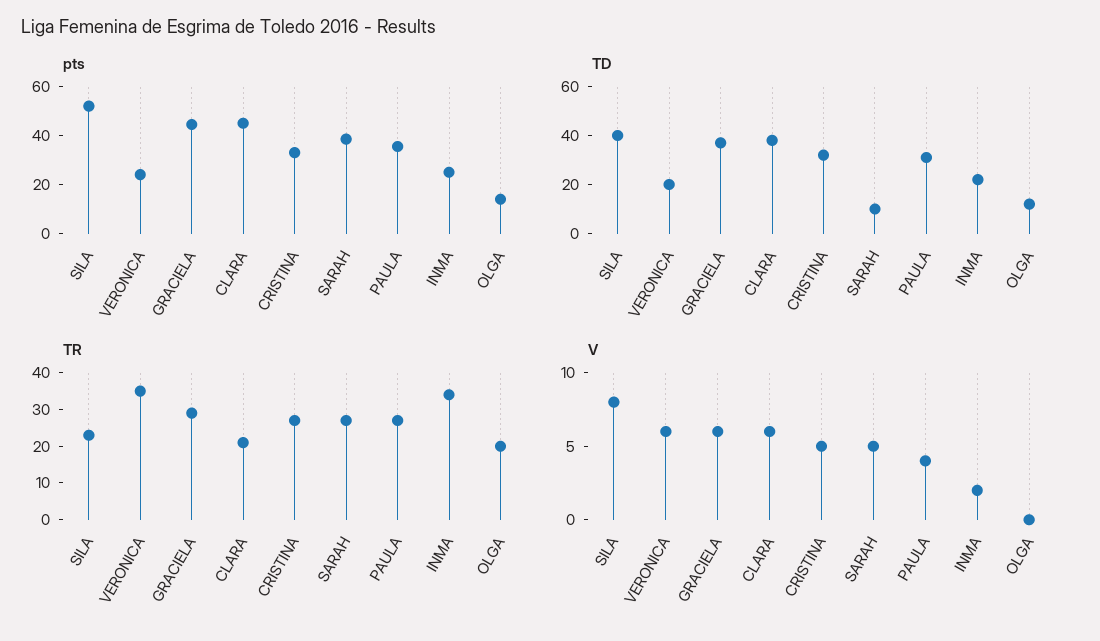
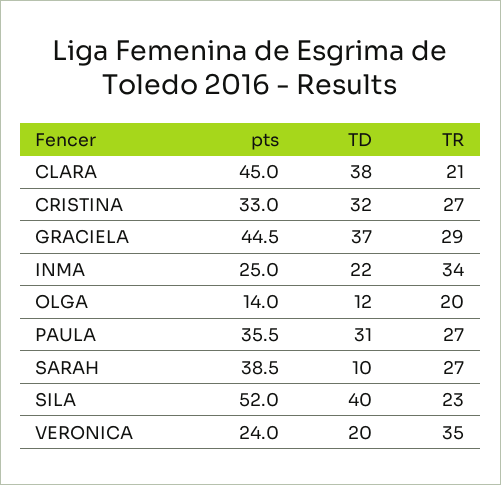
  {
    "pts": {
      "SILA": 52,
      "VERONICA": 24,
      "GRACIELA": 44.5,
      "CLARA": 45,
      "CRISTINA": 33,
      "SARAH": 38.5,
      "PAULA": 35.5,
      "INMA": 25,
      "OLGA": 14
    },
    "TD": {
      "SILA": 40,
      "VERONICA": 20,
      "GRACIELA": 37,
      "CLARA": 38,
      "CRISTINA": 32,
      "SARAH": 10,
      "PAULA": 31,
      "INMA": 22,
      "OLGA": 12
    },
    "TR": {
      "SILA": 23,
      "VERONICA": 35,
      "GRACIELA": 29,
      "CLARA": 21,
      "CRISTINA": 27,
      "SARAH": 27,
      "PAULA": 27,
      "INMA": 34,
      "OLGA": 20
-   },
+   }
-   "V": {
-     "SILA": 8,
-     "VERONICA": 6,
-     "GRACIELA": 6,
-     "CLARA": 6,
-     "CRISTINA": 5,
-     "SARAH": 5,
-     "PAULA": 4,
-     "INMA": 2,
-     "OLGA": 0
-   }
  }

